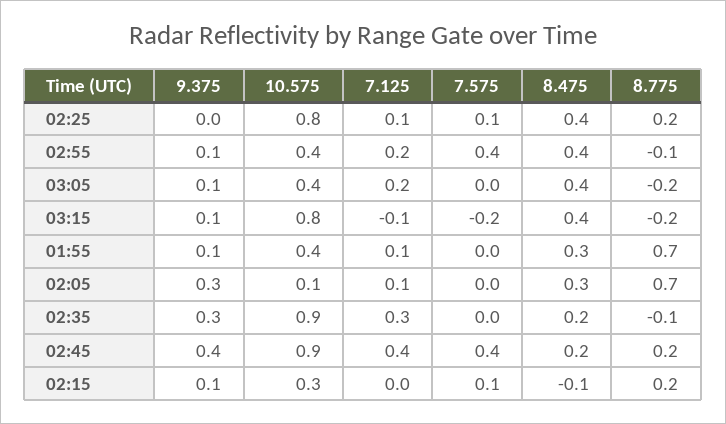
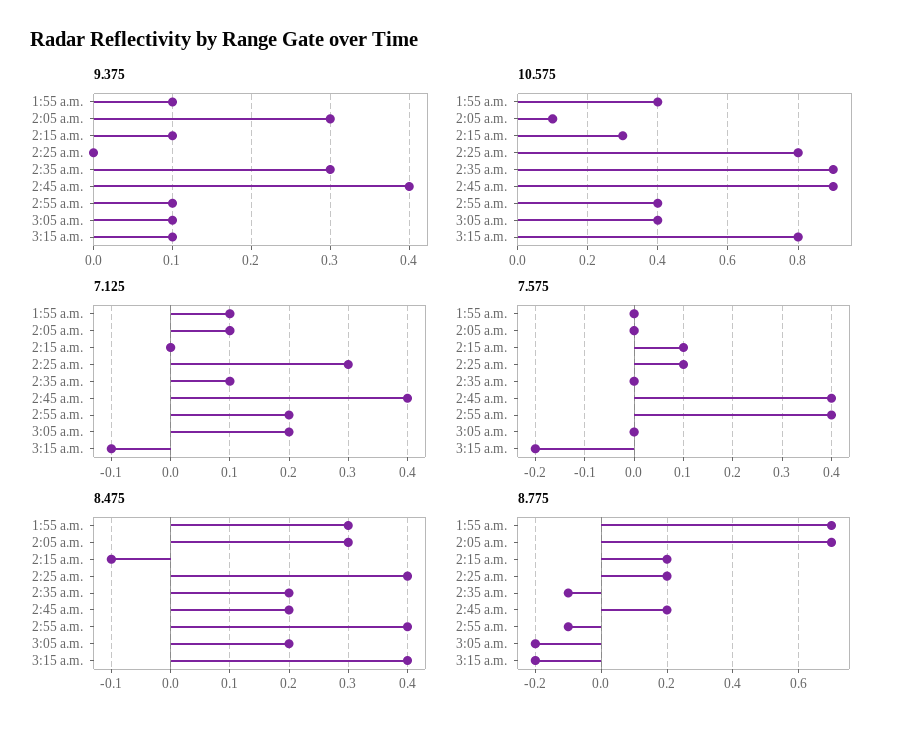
  {
    "9.375": {
      "02:25": 0,
      "02:55": 0.1,
      "03:05": 0.1,
      "03:15": 0.1,
      "01:55": 0.1,
      "02:05": 0.3,
      "02:35": 0.3,
      "02:45": 0.4,
      "02:15": 0.1
    },
    "10.575": {
      "02:25": 0.8,
      "02:55": 0.4,
      "03:05": 0.4,
      "03:15": 0.8,
      "01:55": 0.4,
      "02:05": 0.1,
      "02:35": 0.9,
      "02:45": 0.9,
      "02:15": 0.3
    },
    "7.125": {
-     "02:25": 0.1,
+     "02:25": 0.3,
      "02:55": 0.2,
      "03:05": 0.2,
      "03:15": -0.1,
      "01:55": 0.1,
      "02:05": 0.1,
-     "02:35": 0.3,
+     "02:35": 0.1,
      "02:45": 0.4,
      "02:15": 0
    },
    "7.575": {
      "02:25": 0.1,
      "02:55": 0.4,
      "03:05": 0,
      "03:15": -0.2,
      "01:55": 0,
      "02:05": 0,
      "02:35": 0,
      "02:45": 0.4,
      "02:15": 0.1
    },
    "8.475": {
      "02:25": 0.4,
      "02:55": 0.4,
-     "03:05": 0.4,
+     "03:05": 0.2,
      "03:15": 0.4,
      "01:55": 0.3,
      "02:05": 0.3,
      "02:35": 0.2,
      "02:45": 0.2,
      "02:15": -0.1
    },
    "8.775": {
      "02:25": 0.2,
      "02:55": -0.1,
      "03:05": -0.2,
      "03:15": -0.2,
      "01:55": 0.7,
      "02:05": 0.7,
      "02:35": -0.1,
      "02:45": 0.2,
      "02:15": 0.2
    }
  }

